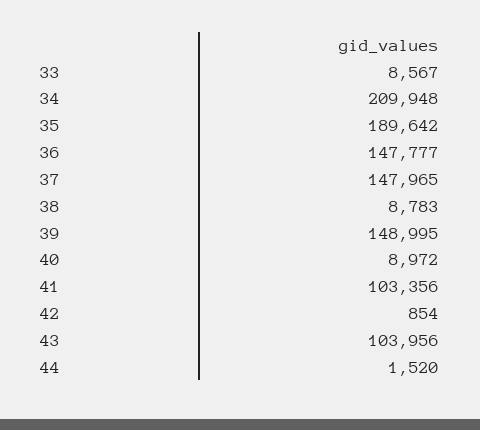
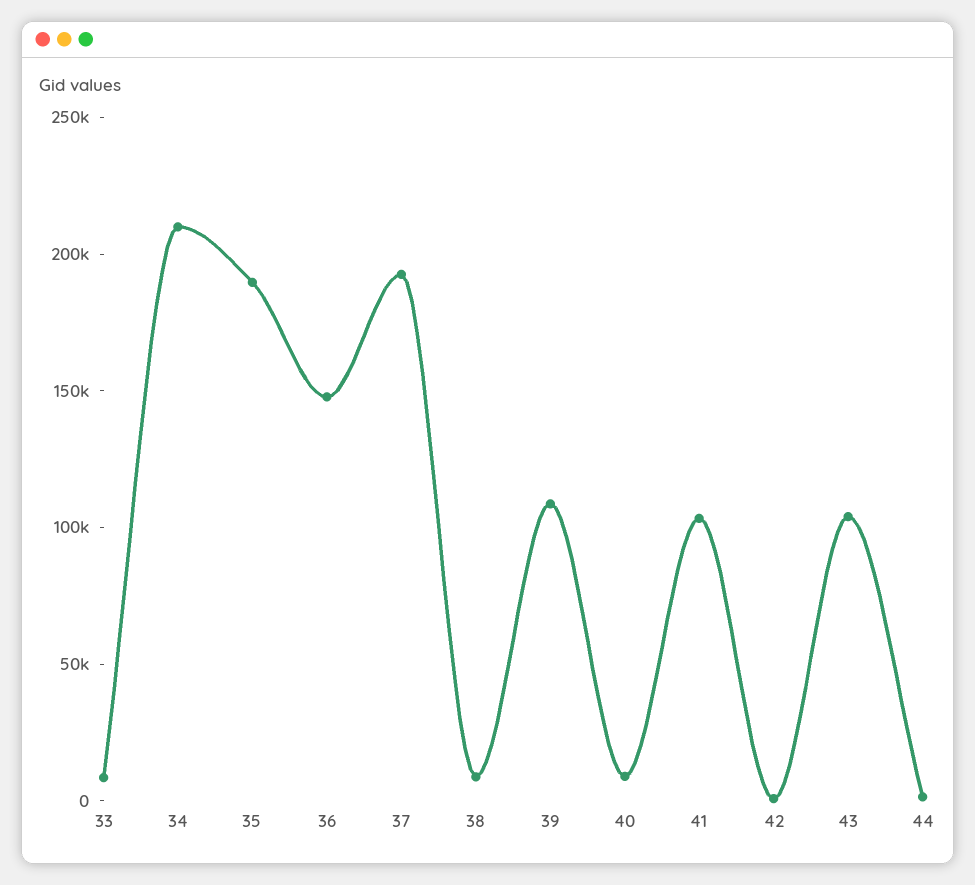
  {
    "33": 8567,
    "34": 209948,
    "35": 189642,
    "36": 147777,
-   "37": 147965,
+   "37": 190000,
    "38": 8783,
-   "39": 148995,
+   "39": 110000,
    "40": 8972,
    "41": 103356,
    "42": 854,
    "43": 103956,
    "44": 1520
  }

